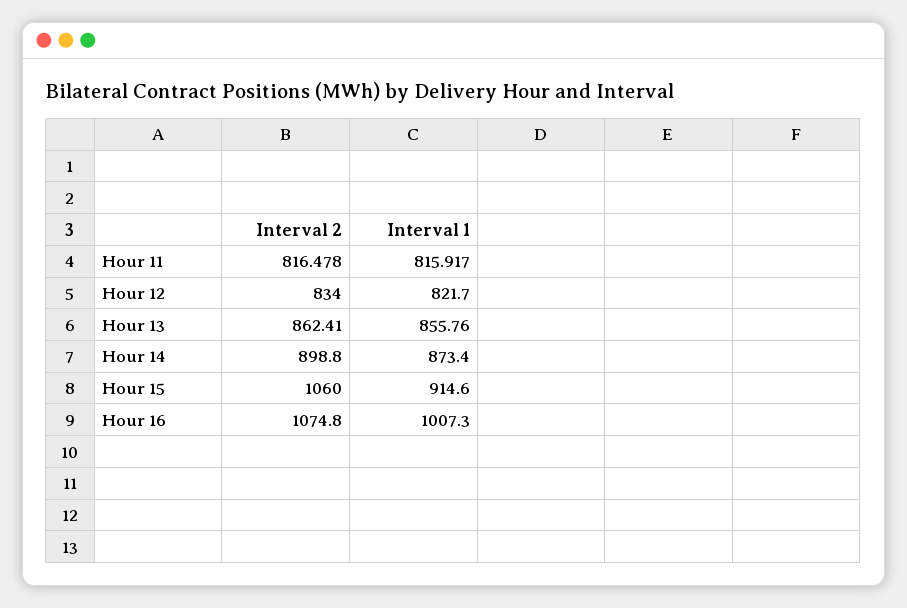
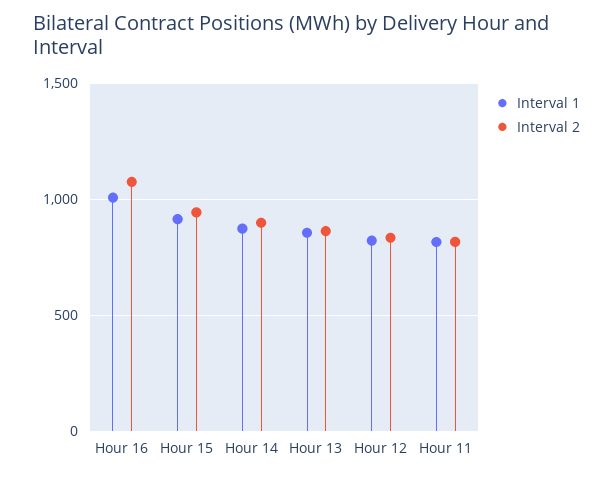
  {
    "Interval 2": {
      "Hour 11": 816.478,
      "Hour 12": 834,
      "Hour 13": 862.41,
      "Hour 14": 898.8,
-     "Hour 15": 1060,
+     "Hour 15": 950,
      "Hour 16": 1074.8
    },
    "Interval 1": {
      "Hour 11": 815.917,
      "Hour 12": 821.7,
      "Hour 13": 855.76,
      "Hour 14": 873.4,
      "Hour 15": 914.6,
      "Hour 16": 1007.3
    }
  }

